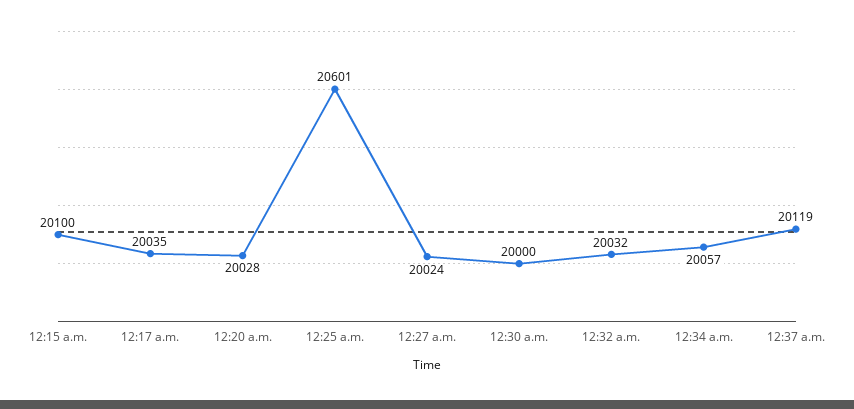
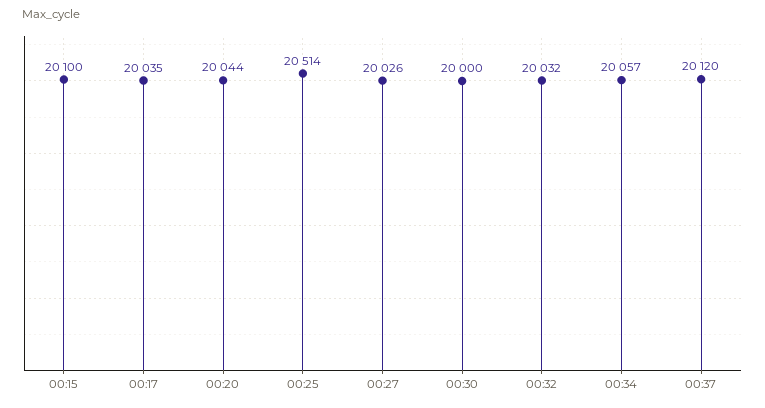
  {
    "12:15 a.m.": 20100,
    "12:17 a.m.": 20035,
-   "12:20 a.m.": 20028,
+   "12:20 a.m.": 20044,
-   "12:25 a.m.": 20601,
+   "12:25 a.m.": 20514,
-   "12:27 a.m.": 20024,
+   "12:27 a.m.": 20026,
    "12:30 a.m.": 20000,
    "12:32 a.m.": 20032,
    "12:34 a.m.": 20057,
-   "12:37 a.m.": 20119
+   "12:37 a.m.": 20120
  }

